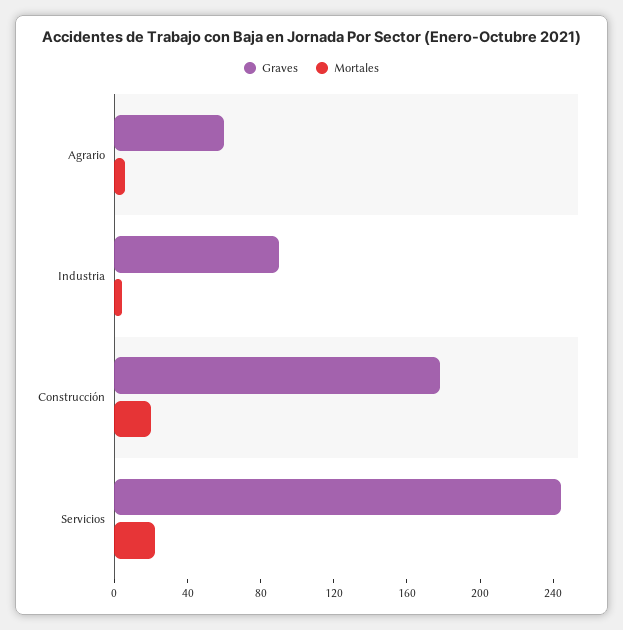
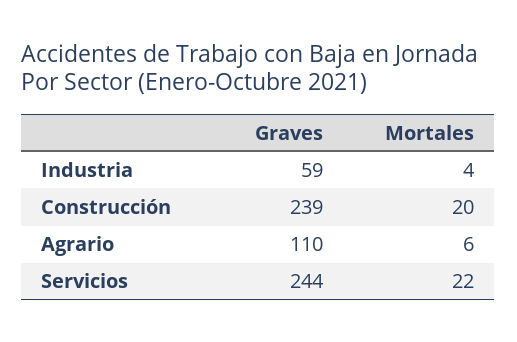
  {
    "Graves": {
-     "Agrario": 60,
+     "Agrario": 110,
-     "Industria": 90,
+     "Industria": 59,
-     "Construcción": 180,
+     "Construcción": 239,
      "Servicios": 244
    },
    "Mortales": {
      "Agrario": 6,
      "Industria": 4,
      "Construcción": 20,
      "Servicios": 22
    }
  }

